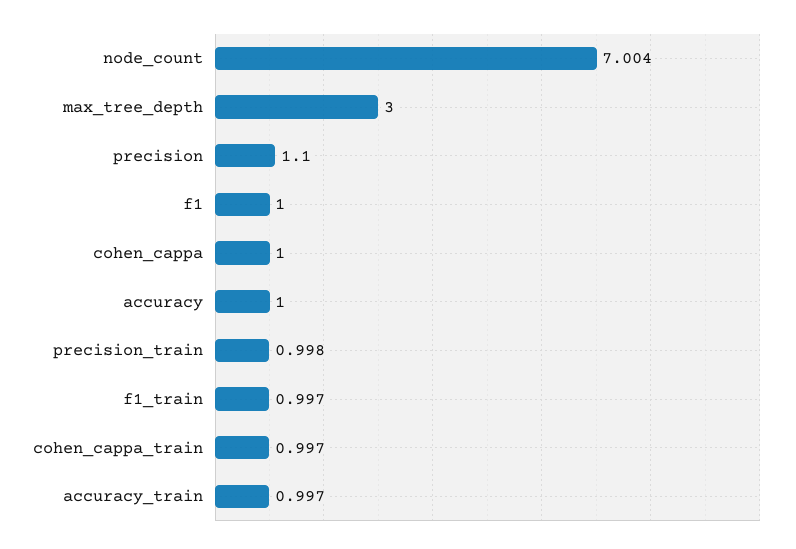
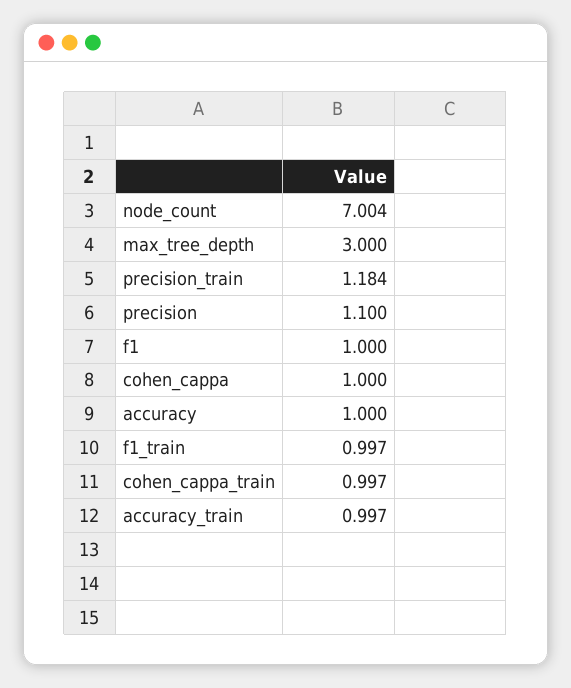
  {
    "node_count": 7.004,
    "max_tree_depth": 3,
    "precision": 1.1,
    "f1": 1,
    "cohen_cappa": 1,
    "accuracy": 1,
-   "precision_train": 0.998,
+   "precision_train": 1.184,
    "f1_train": 0.997,
    "cohen_cappa_train": 0.997,
    "accuracy_train": 0.997
  }

